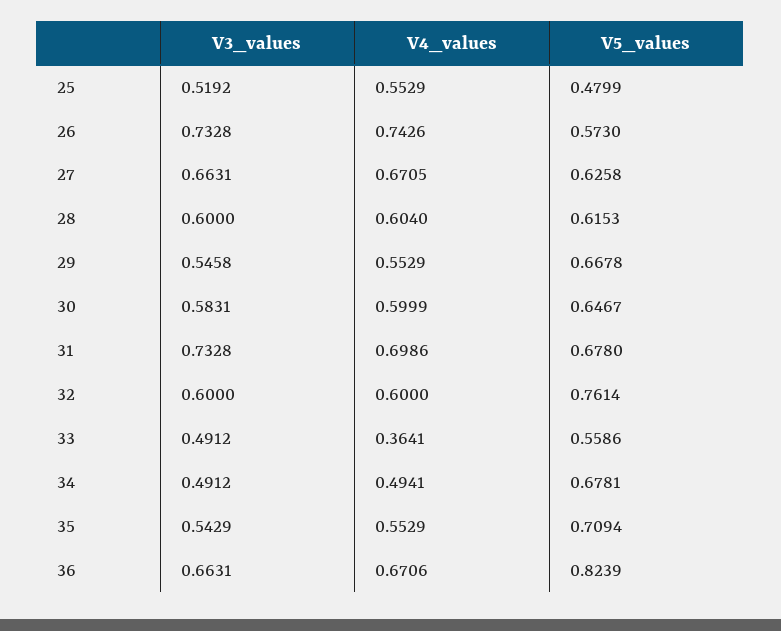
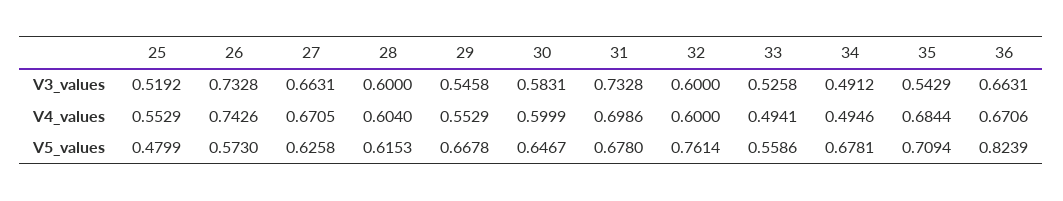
  {
    "V3_values": {
      "25": 0.5192,
      "26": 0.7328,
      "27": 0.6631,
      "28": 0.6,
      "29": 0.5458,
      "30": 0.5831,
      "31": 0.7328,
      "32": 0.6,
-     "33": 0.4912,
+     "33": 0.5258,
      "34": 0.4912,
      "35": 0.5429,
      "36": 0.6631
    },
    "V4_values": {
      "25": 0.5529,
      "26": 0.7426,
      "27": 0.6705,
      "28": 0.604,
      "29": 0.5529,
      "30": 0.5999,
      "31": 0.6986,
      "32": 0.6,
-     "33": 0.3641,
+     "33": 0.4941,
-     "34": 0.4941,
+     "34": 0.4946,
-     "35": 0.5529,
+     "35": 0.6844,
      "36": 0.6706
    },
    "V5_values": {
      "25": 0.4799,
      "26": 0.573,
      "27": 0.6258,
      "28": 0.6153,
      "29": 0.6678,
      "30": 0.6467,
      "31": 0.678,
      "32": 0.7614,
      "33": 0.5586,
      "34": 0.6781,
      "35": 0.7094,
      "36": 0.8239
    }
  }

